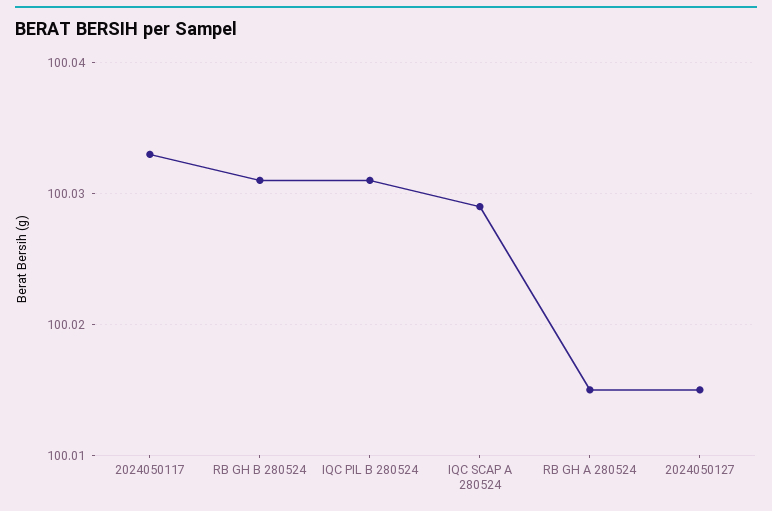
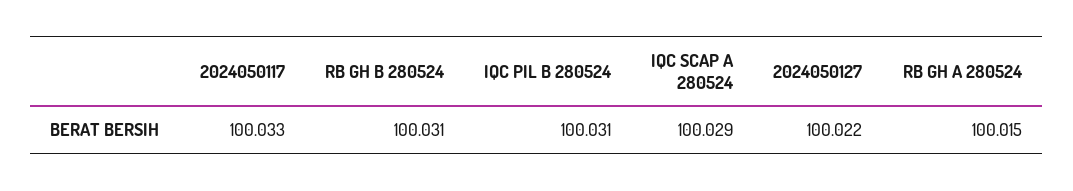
  {
    "2024050117": 100.033,
    "RB GH B 280524": 100.031,
    "IQC PIL B 280524": 100.031,
    "IQC SCAP A 280524": 100.029,
    "RB GH A 280524": 100.015,
-   "2024050127": 100.015
+   "2024050127": 100.022
  }

